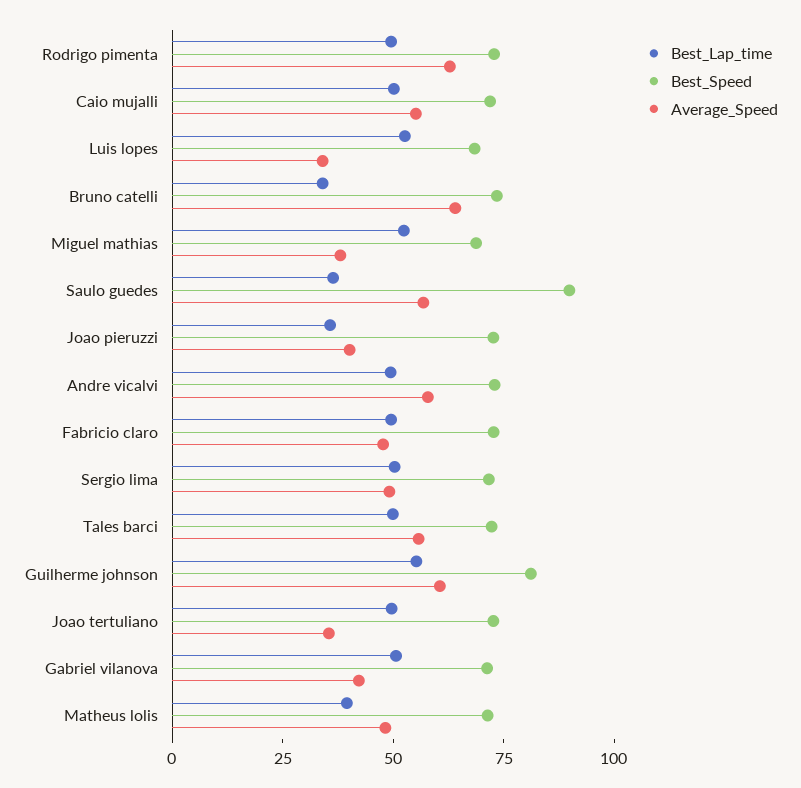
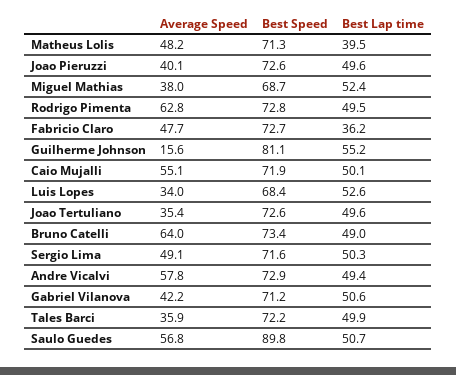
  {
    "Best_Lap_time": {
      "Rodrigo pimenta": 49.5,
      "Caio mujalli": 50.1,
      "Luis lopes": 52.6,
-     "Bruno catelli": 35,
+     "Bruno catelli": 49,
      "Miguel mathias": 52.4,
-     "Saulo guedes": 35,
+     "Saulo guedes": 50.7,
-     "Joao pieruzzi": 35,
+     "Joao pieruzzi": 49.6,
      "Andre vicalvi": 49.4,
-     "Fabricio claro": 50,
+     "Fabricio claro": 36.2,
      "Sergio lima": 50.3,
      "Tales barci": 49.9,
      "Guilherme johnson": 55.2,
      "Joao tertuliano": 49.6,
      "Gabriel vilanova": 50.6,
      "Matheus lolis": 39.5
    },
    "Best_Speed": {
      "Rodrigo pimenta": 72.8,
      "Caio mujalli": 71.9,
      "Luis lopes": 68.4,
      "Bruno catelli": 73.4,
      "Miguel mathias": 68.7,
      "Saulo guedes": 89.8,
      "Joao pieruzzi": 72.6,
      "Andre vicalvi": 72.9,
      "Fabricio claro": 72.7,
      "Sergio lima": 71.6,
      "Tales barci": 72.2,
      "Guilherme johnson": 81.1,
      "Joao tertuliano": 72.6,
      "Gabriel vilanova": 71.2,
      "Matheus lolis": 71.3
    },
    "Average_Speed": {
      "Rodrigo pimenta": 62.8,
      "Caio mujalli": 55.1,
      "Luis lopes": 34,
      "Bruno catelli": 64,
      "Miguel mathias": 38,
      "Saulo guedes": 56.8,
      "Joao pieruzzi": 40.1,
      "Andre vicalvi": 57.8,
      "Fabricio claro": 47.7,
      "Sergio lima": 49.1,
-     "Tales barci": 55,
+     "Tales barci": 35.9,
-     "Guilherme johnson": 60,
+     "Guilherme johnson": 15.6,
      "Joao tertuliano": 35.4,
      "Gabriel vilanova": 42.2,
      "Matheus lolis": 48.2
    }
  }

